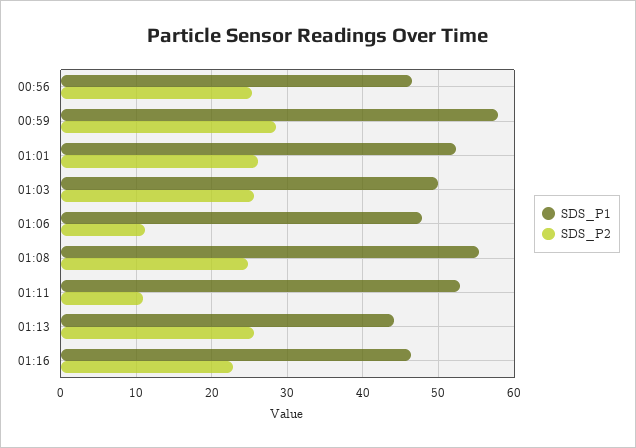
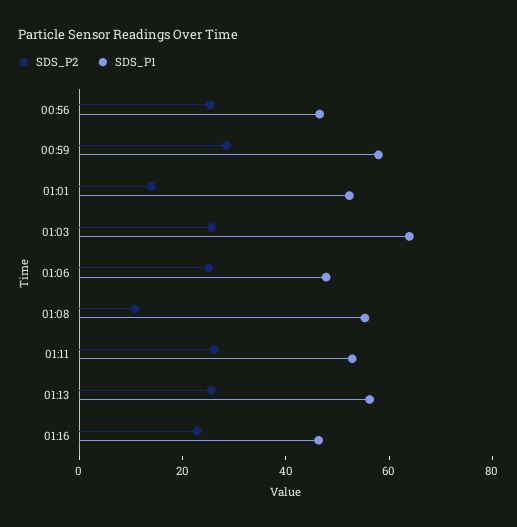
  {
    "SDS_P1": {
      "00:56": 47,
      "00:59": 58,
      "01:01": 52,
-     "01:03": 50,
+     "01:03": 65,
      "01:06": 48,
      "01:08": 55,
      "01:11": 53,
-     "01:13": 44,
+     "01:13": 55,
      "01:16": 46
    },
    "SDS_P2": {
      "00:56": 25,
      "00:59": 29,
-     "01:01": 26,
+     "01:01": 15,
      "01:03": 26,
-     "01:06": 11,
+     "01:06": 25,
-     "01:08": 25,
+     "01:08": 10,
-     "01:11": 11,
+     "01:11": 25,
      "01:13": 26,
      "01:16": 23
    }
  }

